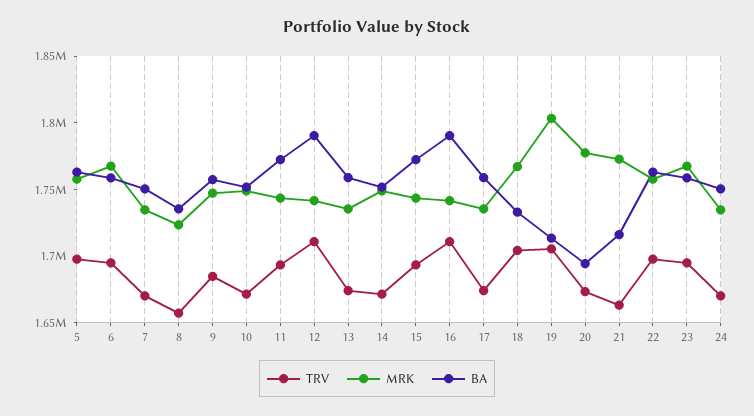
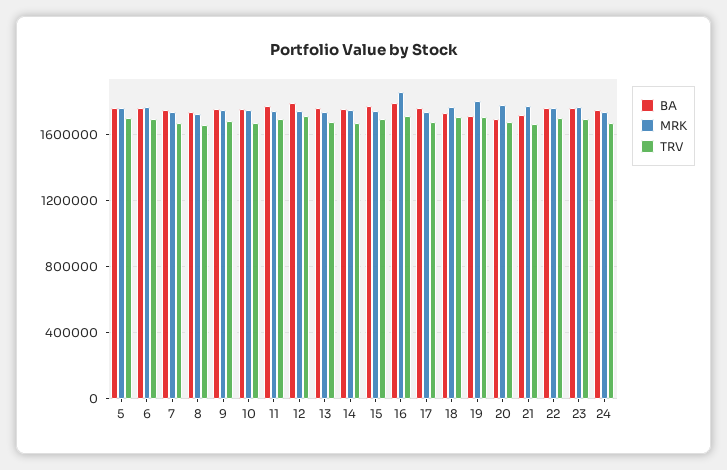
  {
    "TRV": {
      "5": 1700000,
      "6": 1690000,
      "7": 1670000,
      "8": 1660000,
      "9": 1680000,
      "10": 1670000,
      "11": 1690000,
      "12": 1710000,
      "13": 1670000,
      "14": 1670000,
      "15": 1690000,
      "16": 1710000,
      "17": 1670000,
      "18": 1700000,
      "19": 1710000,
      "20": 1670000,
      "21": 1660000,
      "22": 1700000,
      "23": 1690000,
      "24": 1670000
    },
    "MRK": {
      "5": 1760000,
      "6": 1770000,
      "7": 1730000,
      "8": 1720000,
      "9": 1750000,
      "10": 1750000,
      "11": 1740000,
      "12": 1740000,
      "13": 1740000,
      "14": 1750000,
      "15": 1740000,
-     "16": 1740000,
+     "16": 1850000,
      "17": 1740000,
      "18": 1770000,
      "19": 1800000,
      "20": 1780000,
      "21": 1770000,
      "22": 1760000,
      "23": 1770000,
      "24": 1730000
    },
    "BA": {
      "5": 1760000,
      "6": 1760000,
      "7": 1750000,
      "8": 1740000,
      "9": 1760000,
      "10": 1750000,
      "11": 1770000,
      "12": 1790000,
      "13": 1760000,
      "14": 1750000,
      "15": 1770000,
      "16": 1790000,
      "17": 1760000,
      "18": 1730000,
      "19": 1710000,
      "20": 1690000,
      "21": 1720000,
      "22": 1760000,
      "23": 1760000,
      "24": 1750000
    }
  }

